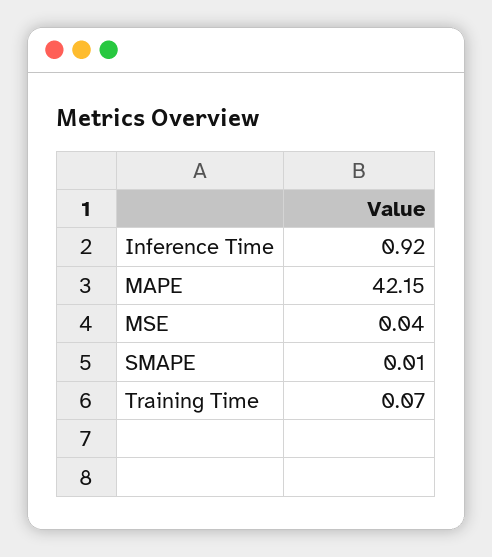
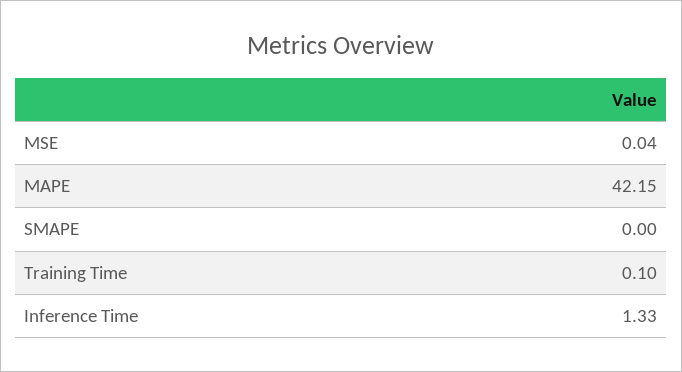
  {
-   "Inference Time": 0.92,
+   "Inference Time": 1.33,
    "MAPE": 42.15,
    "MSE": 0.04,
-   "SMAPE": 0.01,
+   "SMAPE": 0,
-   "Training Time": 0.07
+   "Training Time": 0.1
  }

